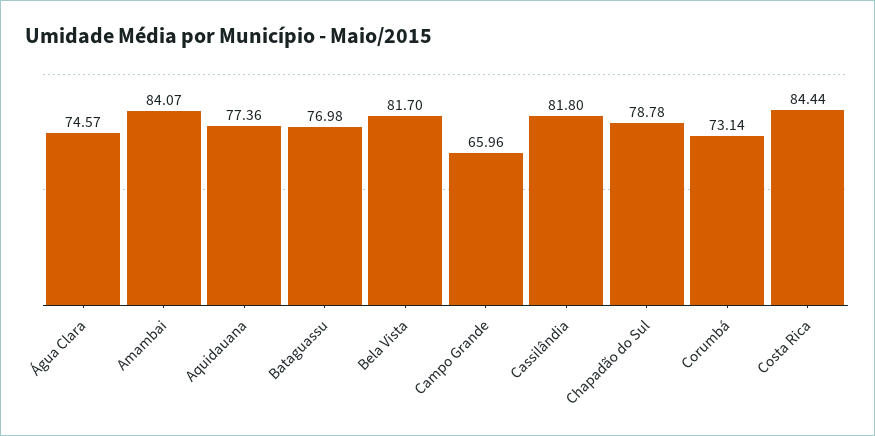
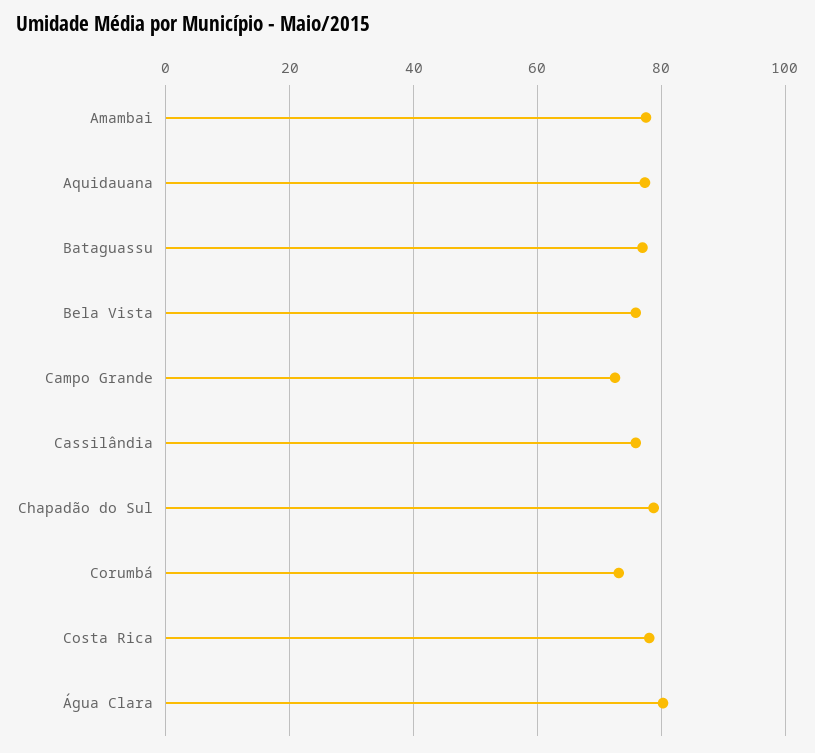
  {
-   "Água Clara": 74.57,
+   "Água Clara": 80,
-   "Amambai": 84.07,
+   "Amambai": 78,
    "Aquidauana": 77.36,
    "Bataguassu": 76.98,
-   "Bela Vista": 81.7,
+   "Bela Vista": 76,
-   "Campo Grande": 65.96,
+   "Campo Grande": 72,
-   "Cassilândia": 81.8,
+   "Cassilândia": 76,
    "Chapadão do Sul": 78.78,
    "Corumbá": 73.14,
-   "Costa Rica": 84.44
+   "Costa Rica": 78
  }

